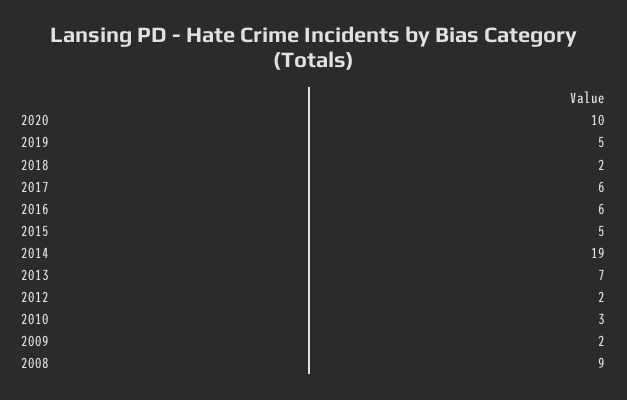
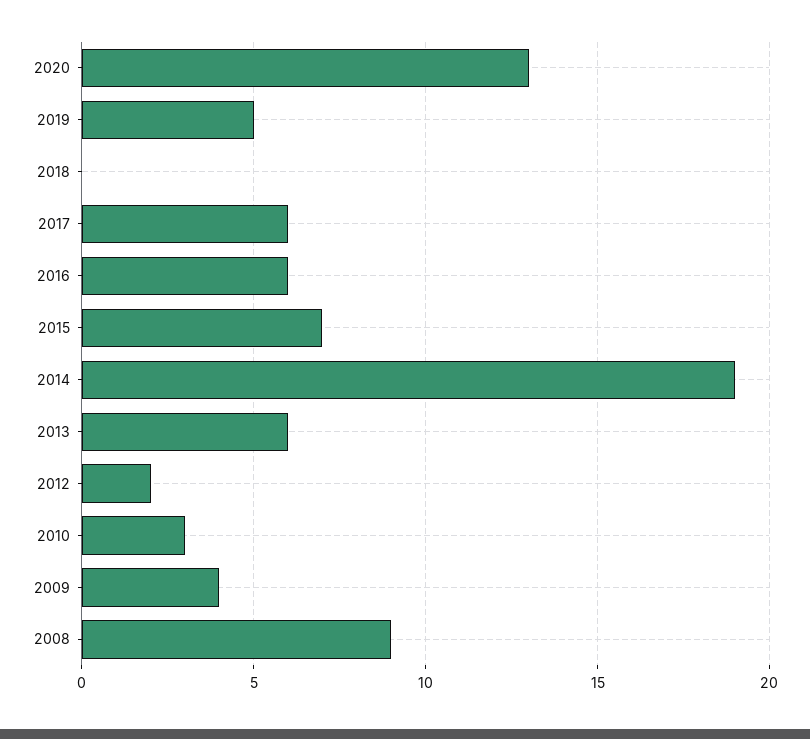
  {
-   "2020": 10,
+   "2020": 13,
    "2019": 5,
-   "2018": 2,
+   "2018": 0,
    "2017": 6,
    "2016": 6,
-   "2015": 5,
+   "2015": 7,
    "2014": 19,
-   "2013": 7,
+   "2013": 6,
    "2012": 2,
    "2010": 3,
-   "2009": 2,
+   "2009": 4,
    "2008": 9
  }

